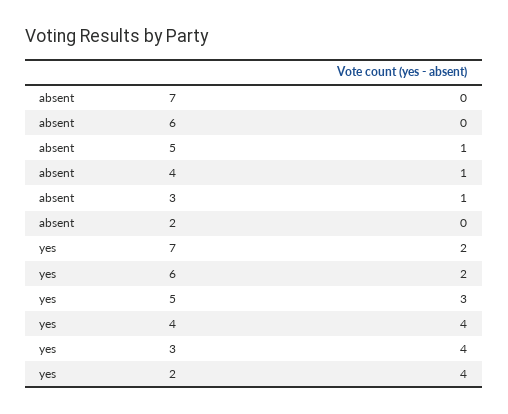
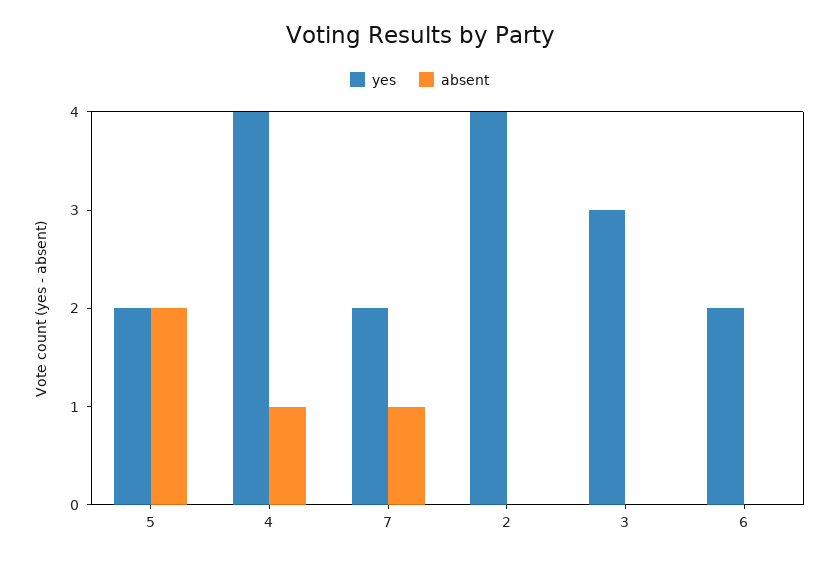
  {
    "absent": {
-     "7": 0,
+     "7": 1,
      "6": 0,
-     "5": 1,
+     "5": 2,
      "4": 1,
-     "3": 1,
+     "3": 0,
      "2": 0
    },
    "yes": {
      "7": 2,
      "6": 2,
-     "5": 3,
+     "5": 2,
      "4": 4,
-     "3": 4,
+     "3": 3,
      "2": 4
    }
  }

